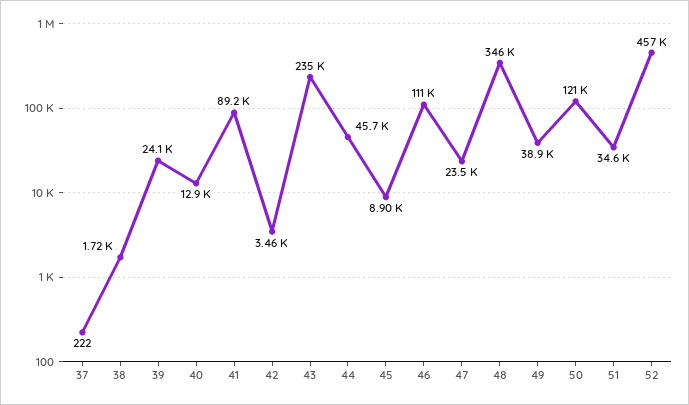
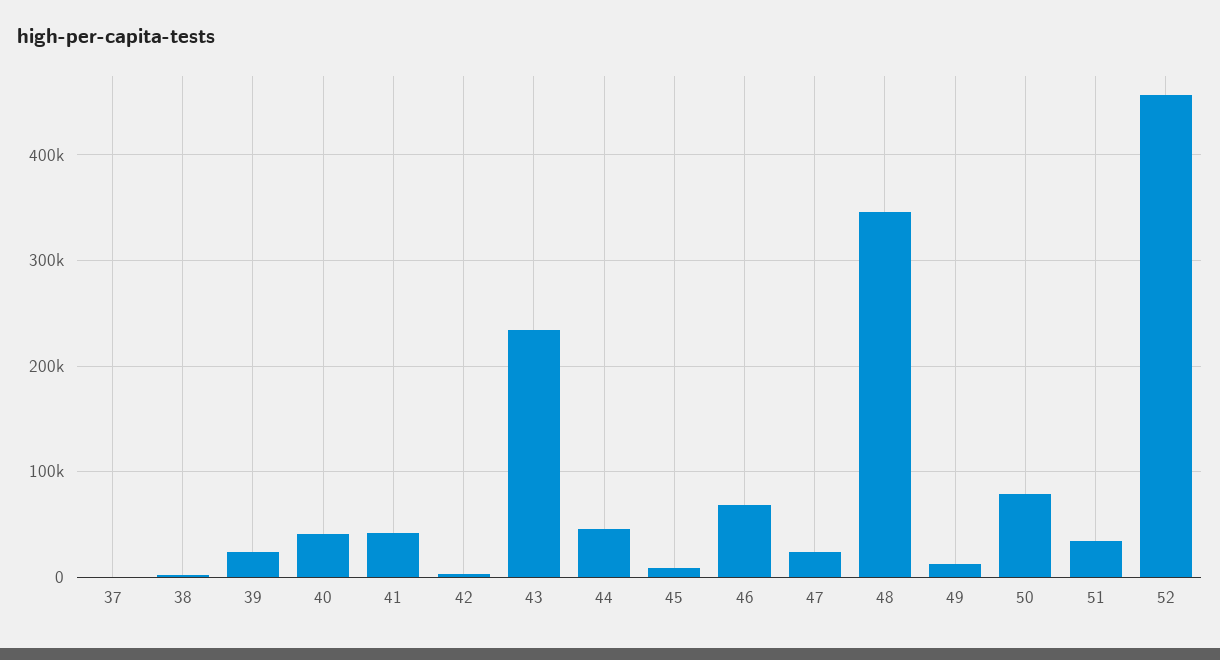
  {
    "37": 222,
    "38": 1720,
    "39": 24100,
-   "40": 12900,
+   "40": 40000,
-   "41": 89200,
+   "41": 40000,
    "42": 3460,
    "43": 235000,
    "44": 45700,
    "45": 8900,
-   "46": 111000,
+   "46": 70000,
    "47": 23500,
    "48": 346000,
-   "49": 38900,
+   "49": 10000,
-   "50": 121000,
+   "50": 80000,
    "51": 34600,
    "52": 457000
  }

